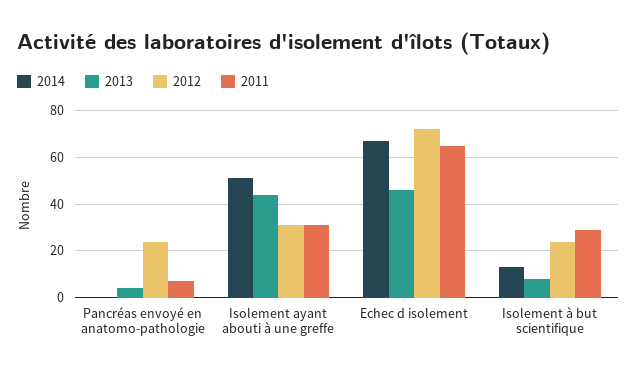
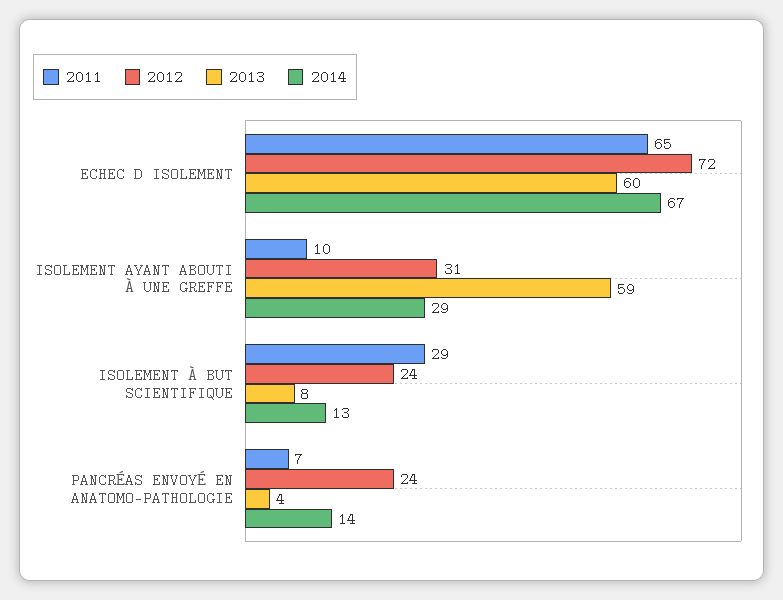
  {
    "2014": {
-     "Pancréas envoyé en anatomo-pathologie": 0,
+     "Pancréas envoyé en anatomo-pathologie": 14,
-     "Isolement ayant abouti à une greffe": 50,
+     "Isolement ayant abouti à une greffe": 29,
      "Echec d isolement": 67,
      "Isolement à but scientifique": 13
    },
    "2013": {
      "Pancréas envoyé en anatomo-pathologie": 4,
-     "Isolement ayant abouti à une greffe": 45,
+     "Isolement ayant abouti à une greffe": 59,
-     "Echec d isolement": 45,
+     "Echec d isolement": 60,
      "Isolement à but scientifique": 8
    },
    "2012": {
      "Pancréas envoyé en anatomo-pathologie": 24,
      "Isolement ayant abouti à une greffe": 31,
      "Echec d isolement": 72,
      "Isolement à but scientifique": 24
    },
    "2011": {
      "Pancréas envoyé en anatomo-pathologie": 7,
-     "Isolement ayant abouti à une greffe": 30,
+     "Isolement ayant abouti à une greffe": 10,
      "Echec d isolement": 65,
      "Isolement à but scientifique": 29
    }
  }

